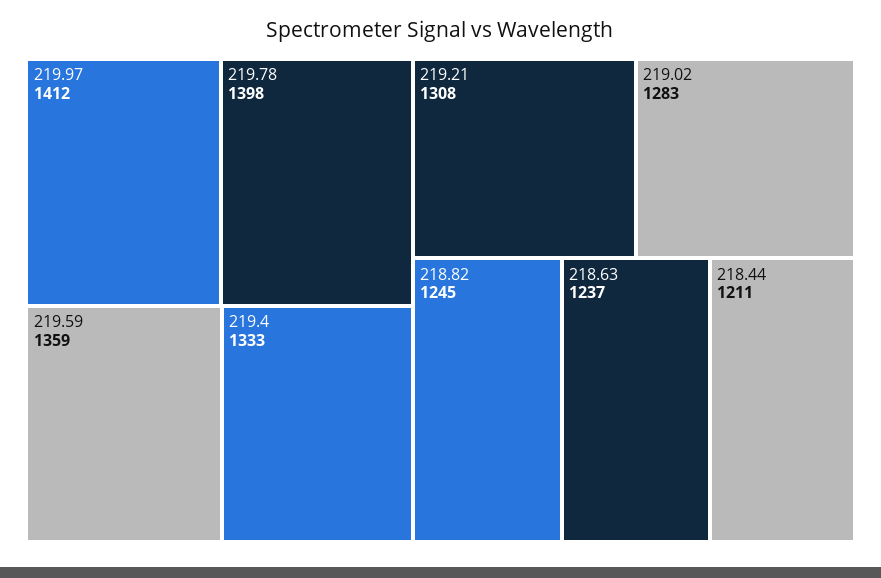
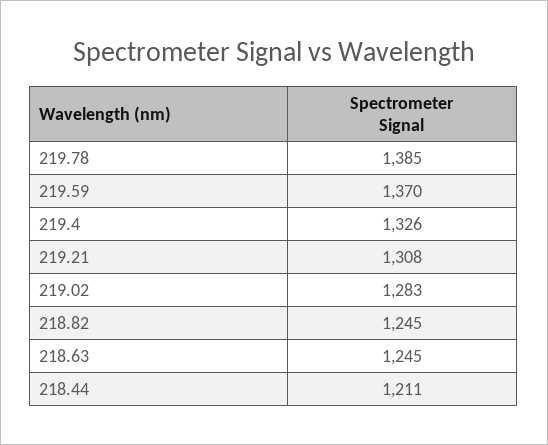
  {
-   "219.97": 1412,
-   "219.78": 1398,
+   "219.78": 1385,
-   "219.59": 1359,
+   "219.59": 1370,
-   "219.4": 1333,
+   "219.4": 1326,
    "219.21": 1308,
    "219.02": 1283,
    "218.82": 1245,
-   "218.63": 1237,
+   "218.63": 1245,
    "218.44": 1211
  }

